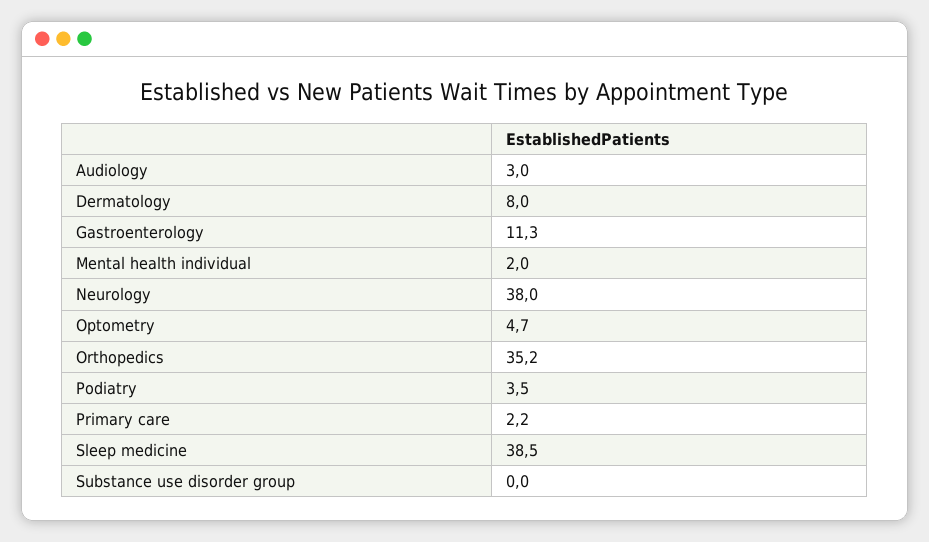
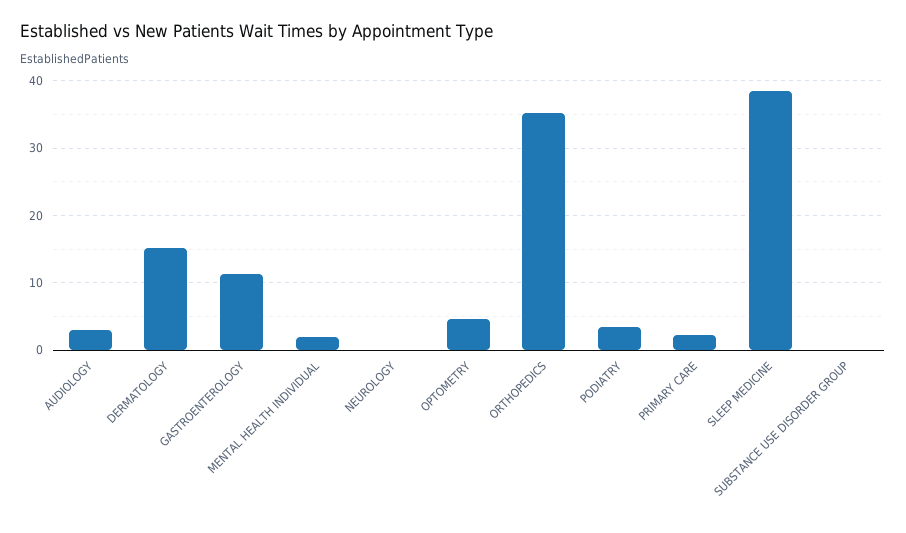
  {
    "Audiology": 3,
-   "Dermatology": 8,
+   "Dermatology": 15,
    "Gastroenterology": 11.3,
    "Mental health individual": 2,
-   "Neurology": 38,
+   "Neurology": 0,
    "Optometry": 4.7,
    "Orthopedics": 35.2,
    "Podiatry": 3.5,
    "Primary care": 2.2,
    "Sleep medicine": 38.5,
    "Substance use disorder group": 0
  }

